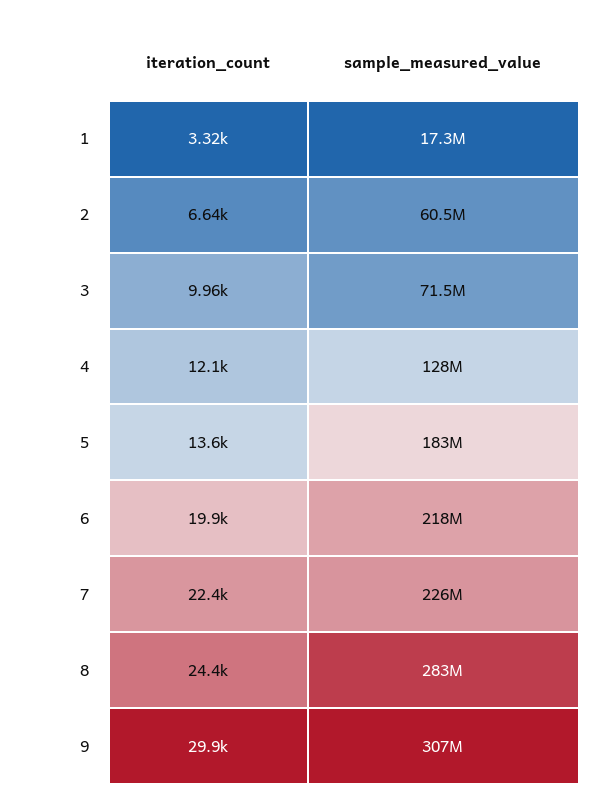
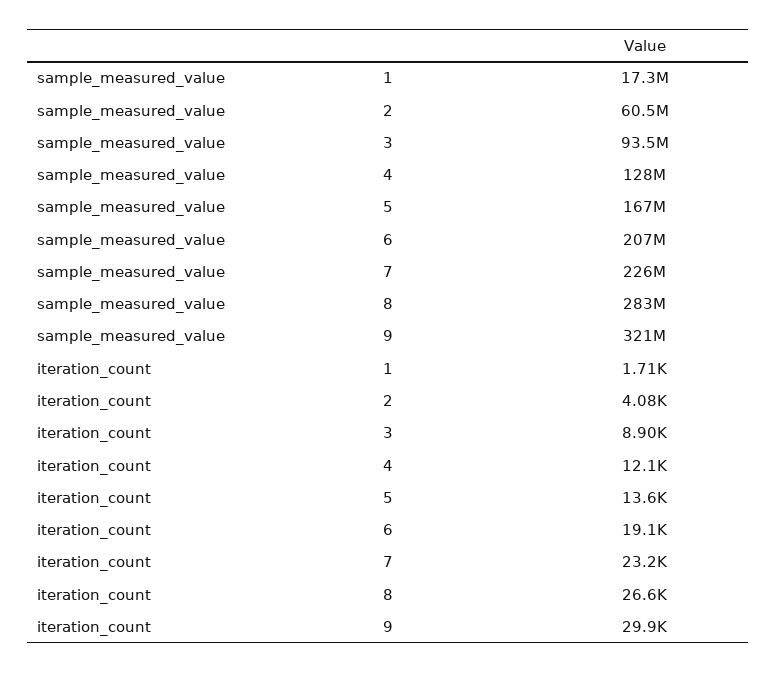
  {
    "iteration_count": {
-     "1": 3320,
+     "1": 1710,
-     "2": 6640,
+     "2": 4080,
-     "3": 9960,
+     "3": 8900,
      "4": 12100,
      "5": 13600,
-     "6": 19900,
+     "6": 19100,
-     "7": 22400,
+     "7": 23200,
-     "8": 24400,
+     "8": 26600,
      "9": 29900
    },
    "sample_measured_value": {
      "1": 17300000,
      "2": 60500000,
-     "3": 71500000,
+     "3": 93500000,
      "4": 128000000,
-     "5": 183000000,
+     "5": 167000000,
-     "6": 218000000,
+     "6": 207000000,
      "7": 226000000,
      "8": 283000000,
-     "9": 307000000
+     "9": 321000000
    }
  }

